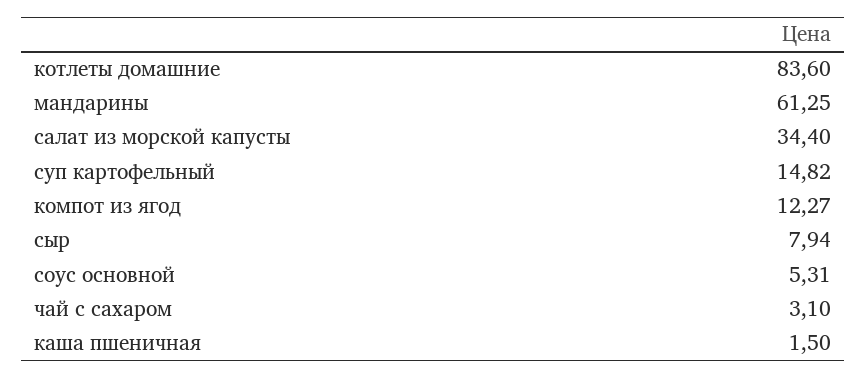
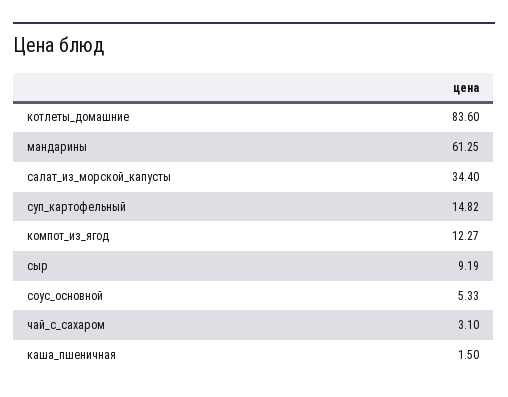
  {
    "котлеты домашние": 83.6,
    "мандарины": 61.25,
    "салат из морской капусты": 34.4,
    "суп картофельный": 14.82,
    "компот из ягод": 12.27,
-   "сыр": 7.94,
+   "сыр": 9.19,
-   "соус основной": 5.31,
+   "соус основной": 5.33,
    "чай с сахаром": 3.1,
    "каша пшеничная": 1.5
  }

